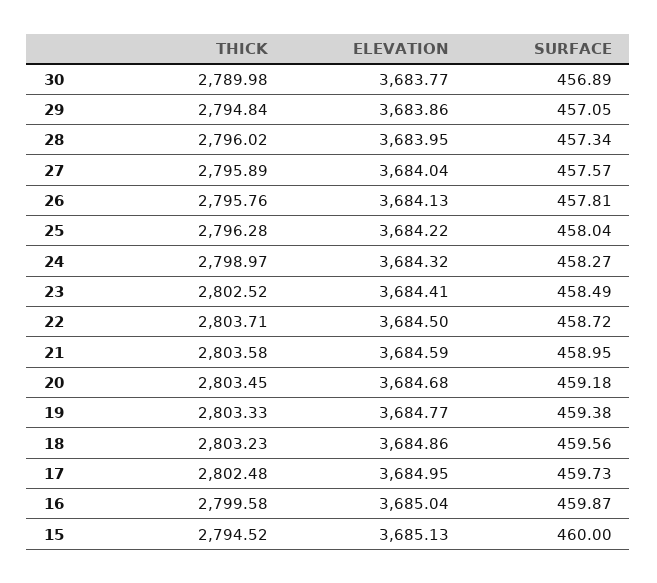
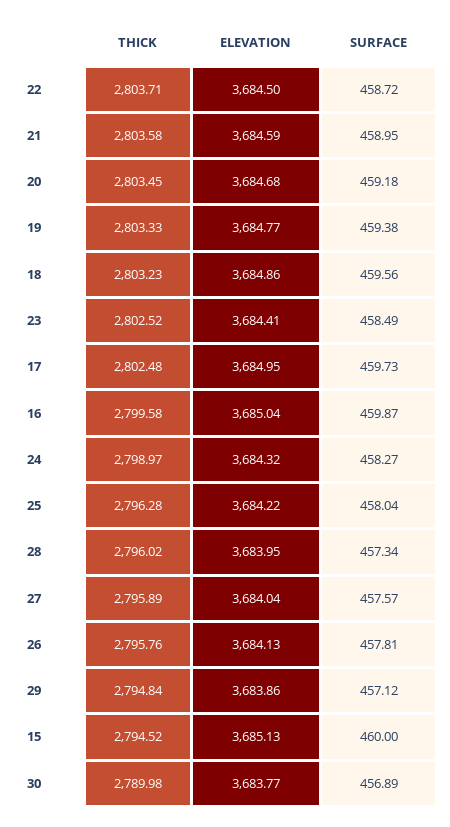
  {
    "THICK": {
      "30": 2789.98,
      "29": 2794.84,
      "28": 2796.02,
      "27": 2795.89,
      "26": 2795.76,
      "25": 2796.28,
      "24": 2798.97,
      "23": 2802.52,
      "22": 2803.71,
      "21": 2803.58,
      "20": 2803.45,
      "19": 2803.33,
      "18": 2803.23,
      "17": 2802.48,
      "16": 2799.58,
      "15": 2794.52
    },
    "ELEVATION": {
      "30": 3683.77,
      "29": 3683.86,
      "28": 3683.95,
      "27": 3684.04,
      "26": 3684.13,
      "25": 3684.22,
      "24": 3684.32,
      "23": 3684.41,
      "22": 3684.5,
      "21": 3684.59,
      "20": 3684.68,
      "19": 3684.77,
      "18": 3684.86,
      "17": 3684.95,
      "16": 3685.04,
      "15": 3685.13
    },
    "SURFACE": {
      "30": 456.89,
-     "29": 457.05,
+     "29": 457.12,
      "28": 457.34,
      "27": 457.57,
      "26": 457.81,
      "25": 458.04,
      "24": 458.27,
      "23": 458.49,
      "22": 458.72,
      "21": 458.95,
      "20": 459.18,
      "19": 459.38,
      "18": 459.56,
      "17": 459.73,
      "16": 459.87,
      "15": 460
    }
  }

